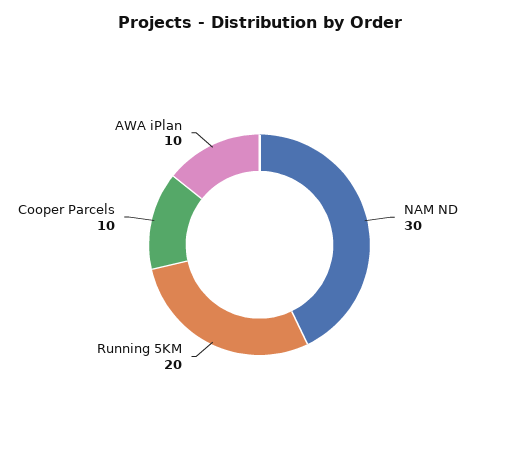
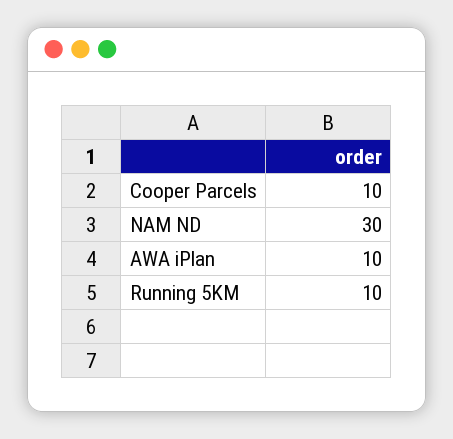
  {
    "NAM ND": 30,
-   "Running 5KM": 20,
+   "Running 5KM": 10,
    "Cooper Parcels": 10,
    "AWA iPlan": 10
  }

